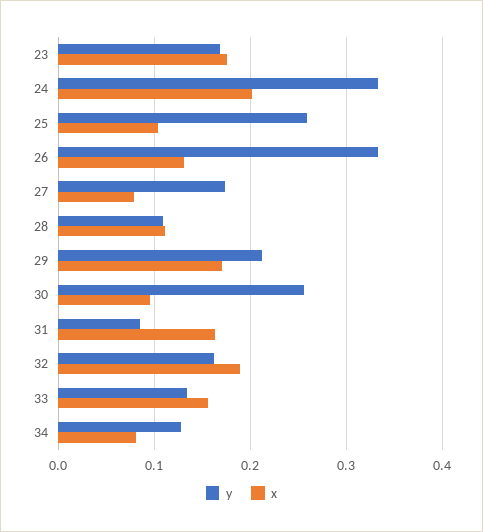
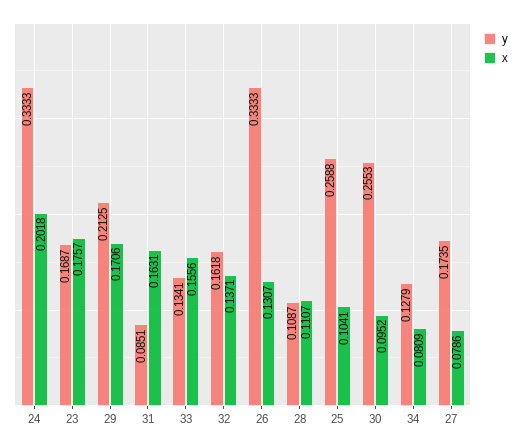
  {
    "y": {
      "23": 0.1687,
      "24": 0.3333,
      "25": 0.2588,
      "26": 0.3333,
      "27": 0.1735,
      "28": 0.1087,
      "29": 0.2125,
      "30": 0.2553,
      "31": 0.0851,
      "32": 0.1618,
      "33": 0.1341,
      "34": 0.1279
    },
    "x": {
      "23": 0.1757,
      "24": 0.2018,
      "25": 0.1041,
      "26": 0.1307,
      "27": 0.0786,
      "28": 0.1107,
      "29": 0.1706,
      "30": 0.0952,
      "31": 0.1631,
-     "32": 0.19,
+     "32": 0.1371,
      "33": 0.1556,
      "34": 0.0809
    }
  }

